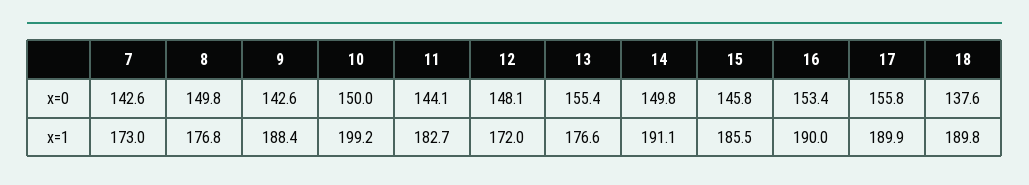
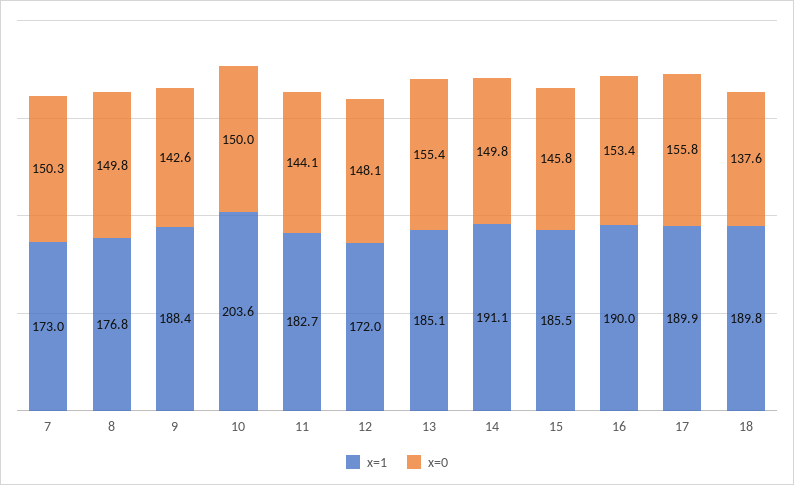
  {
    "x=0": {
-     "7": 142.6,
+     "7": 150.3,
      "8": 149.8,
      "9": 142.6,
      "10": 150,
      "11": 144.1,
      "12": 148.1,
      "13": 155.4,
      "14": 149.8,
      "15": 145.8,
      "16": 153.4,
      "17": 155.8,
      "18": 137.6
    },
    "x=1": {
      "7": 173,
      "8": 176.8,
      "9": 188.4,
-     "10": 199.2,
+     "10": 203.6,
      "11": 182.7,
      "12": 172,
-     "13": 176.6,
+     "13": 185.1,
      "14": 191.1,
      "15": 185.5,
      "16": 190,
      "17": 189.9,
      "18": 189.8
    }
  }

